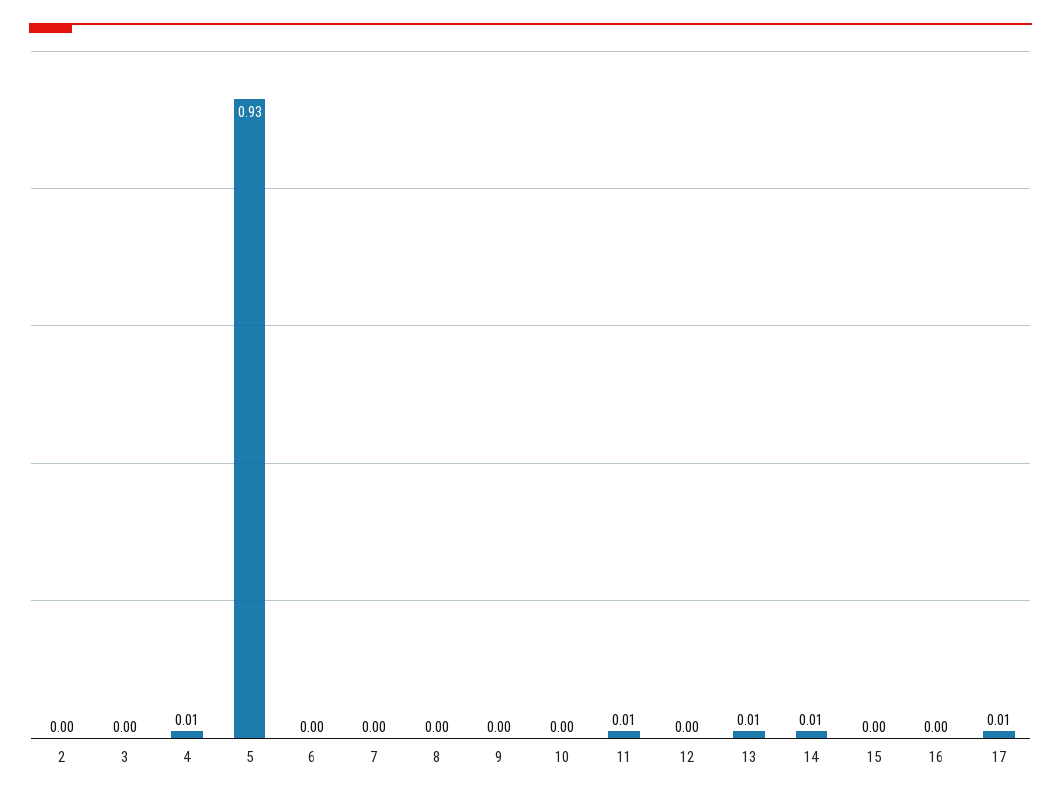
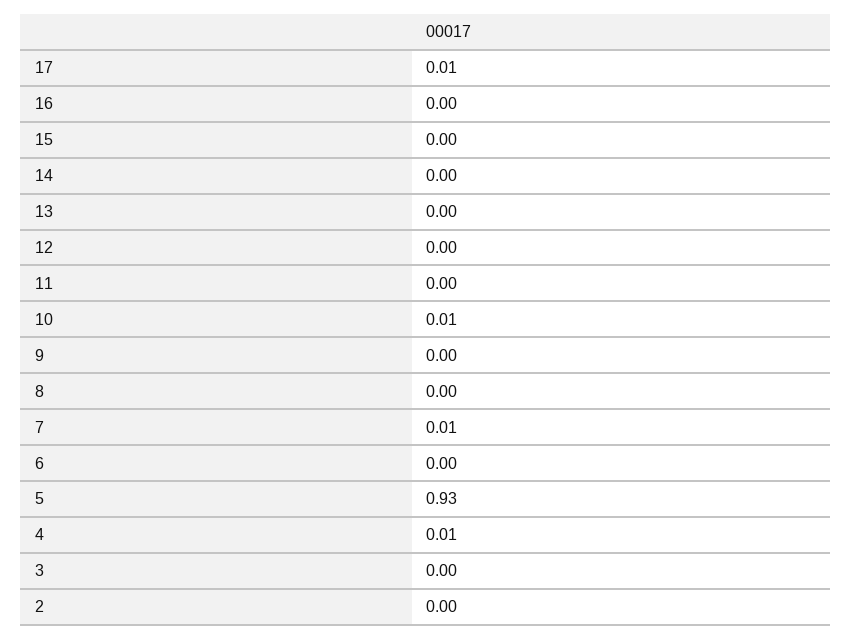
  {
    "2": 0,
    "3": 0,
    "4": 0.01,
    "5": 0.93,
    "6": 0,
-   "7": 0,
+   "7": 0.01,
    "8": 0,
    "9": 0,
-   "10": 0,
+   "10": 0.01,
-   "11": 0.01,
+   "11": 0,
    "12": 0,
-   "13": 0.01,
+   "13": 0,
-   "14": 0.01,
+   "14": 0,
    "15": 0,
    "16": 0,
    "17": 0.01
  }

